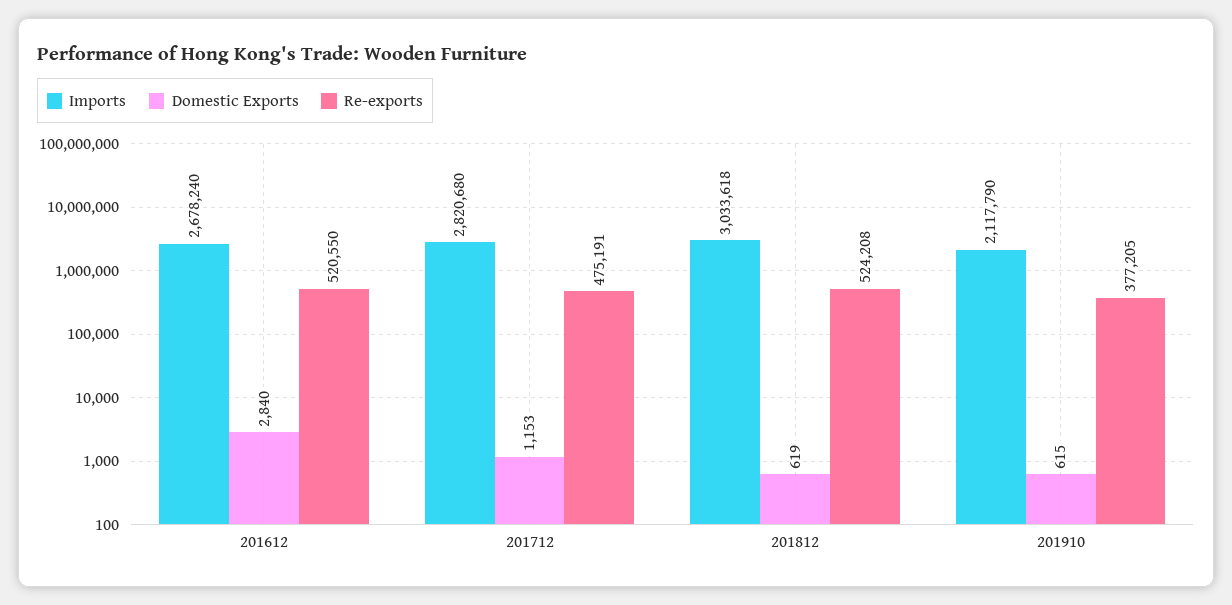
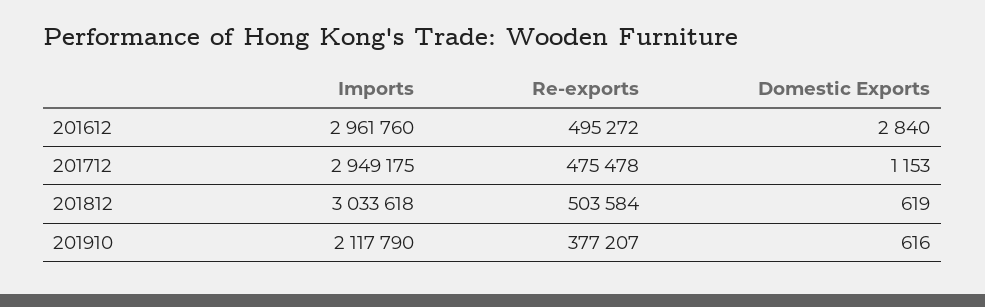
  {
    "Imports": {
-     "201612": 2678240,
+     "201612": 2961760,
-     "201712": 2820680,
+     "201712": 2949175,
      "201812": 3033618,
      "201910": 2117790
    },
    "Domestic Exports": {
      "201612": 2840,
      "201712": 1153,
      "201812": 619,
-     "201910": 615
+     "201910": 616
    },
    "Re-exports": {
-     "201612": 520550,
+     "201612": 495272,
-     "201712": 475191,
+     "201712": 475478,
-     "201812": 524208,
+     "201812": 503584,
-     "201910": 377205
+     "201910": 377207
    }
  }

